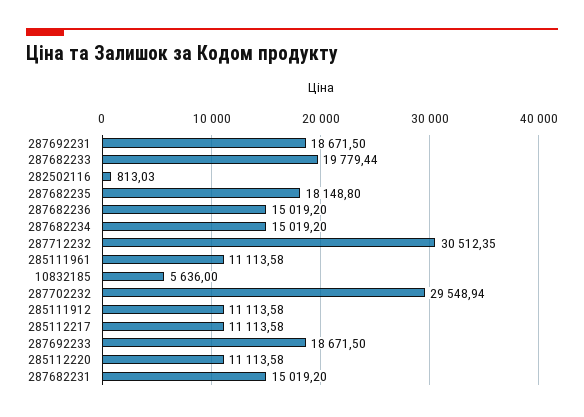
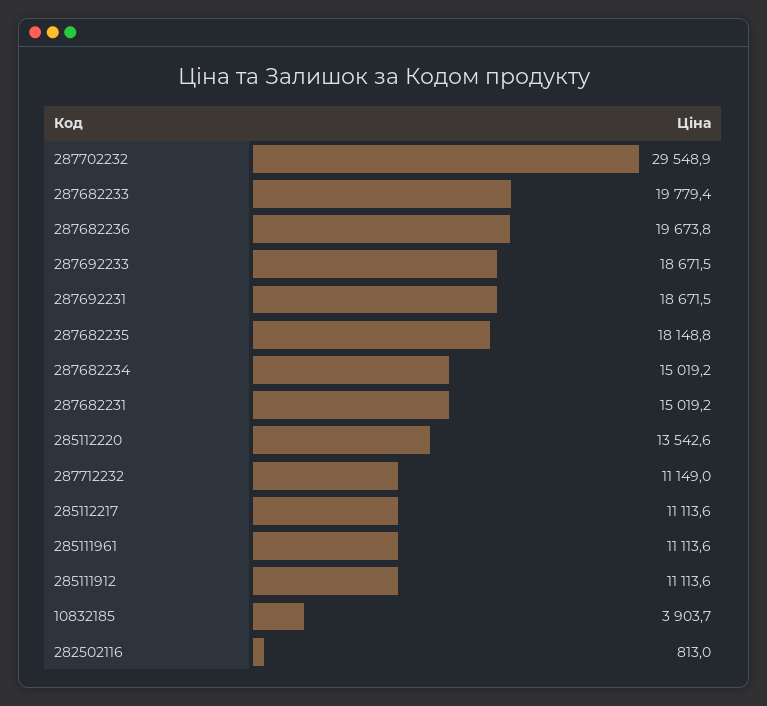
  {
    "287692231": 18671.5,
    "287682233": 19779.44,
    "282502116": 813.03,
    "287682235": 18148.8,
-   "287682236": 15019.2,
+   "287682236": 19673.8,
    "287682234": 15019.2,
-   "287712232": 30512.35,
+   "287712232": 11149,
    "285111961": 11113.58,
-   "10832185": 5636,
+   "10832185": 3903.7,
    "287702232": 29548.94,
    "285111912": 11113.58,
    "285112217": 11113.58,
    "287692233": 18671.5,
-   "285112220": 11113.58,
+   "285112220": 13542.6,
    "287682231": 15019.2
  }

